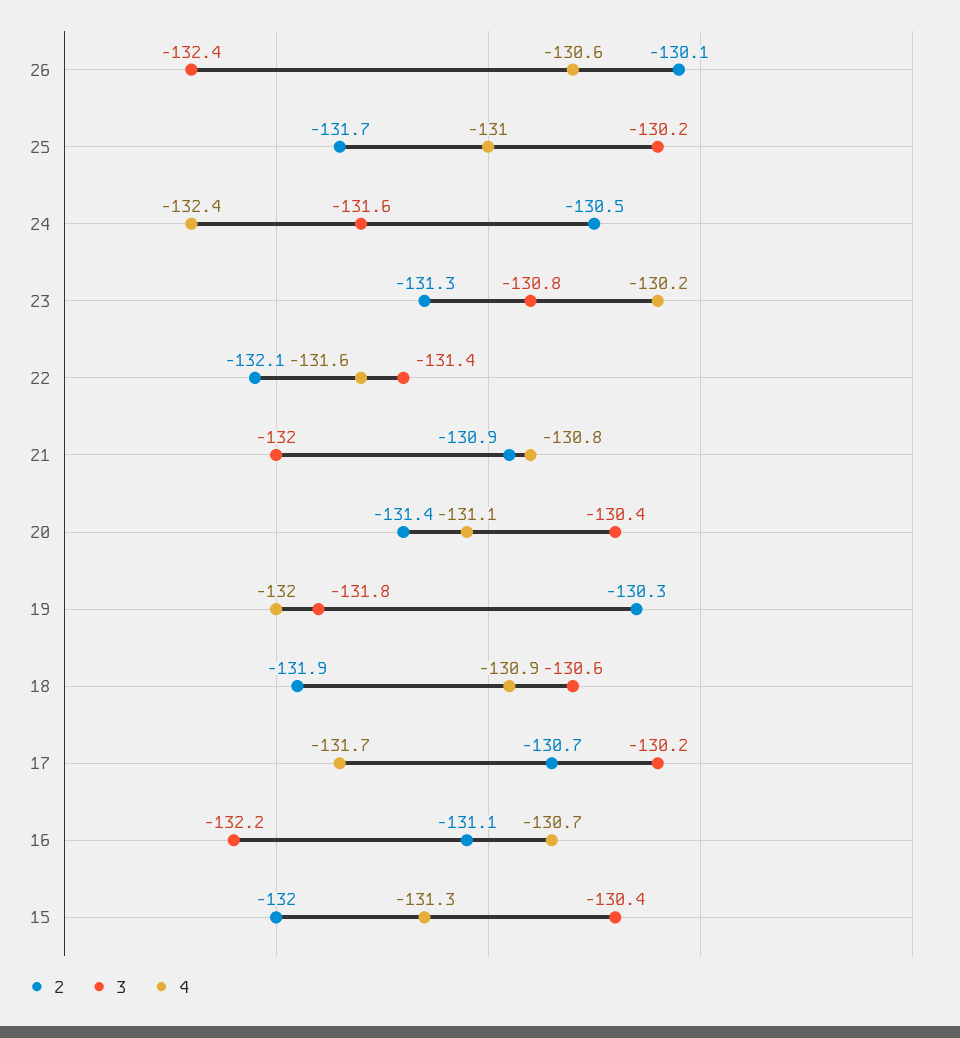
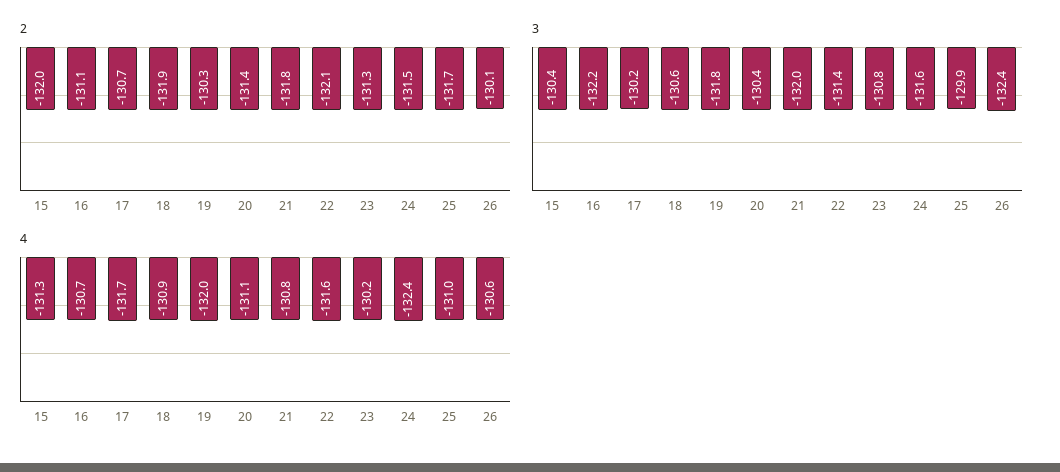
  {
    "2": {
      "26": -130.1,
      "25": -131.7,
-     "24": -130.5,
+     "24": -131.5,
      "23": -131.3,
      "22": -132.1,
-     "21": -130.9,
+     "21": -131.8,
      "20": -131.4,
      "19": -130.3,
      "18": -131.9,
      "17": -130.7,
      "16": -131.1,
      "15": -132
    },
    "3": {
      "26": -132.4,
-     "25": -130.2,
+     "25": -129.9,
      "24": -131.6,
      "23": -130.8,
      "22": -131.4,
      "21": -132,
      "20": -130.4,
      "19": -131.8,
      "18": -130.6,
      "17": -130.2,
      "16": -132.2,
      "15": -130.4
    },
    "4": {
      "26": -130.6,
      "25": -131,
      "24": -132.4,
      "23": -130.2,
      "22": -131.6,
      "21": -130.8,
      "20": -131.1,
      "19": -132,
      "18": -130.9,
      "17": -131.7,
      "16": -130.7,
      "15": -131.3
    }
  }

